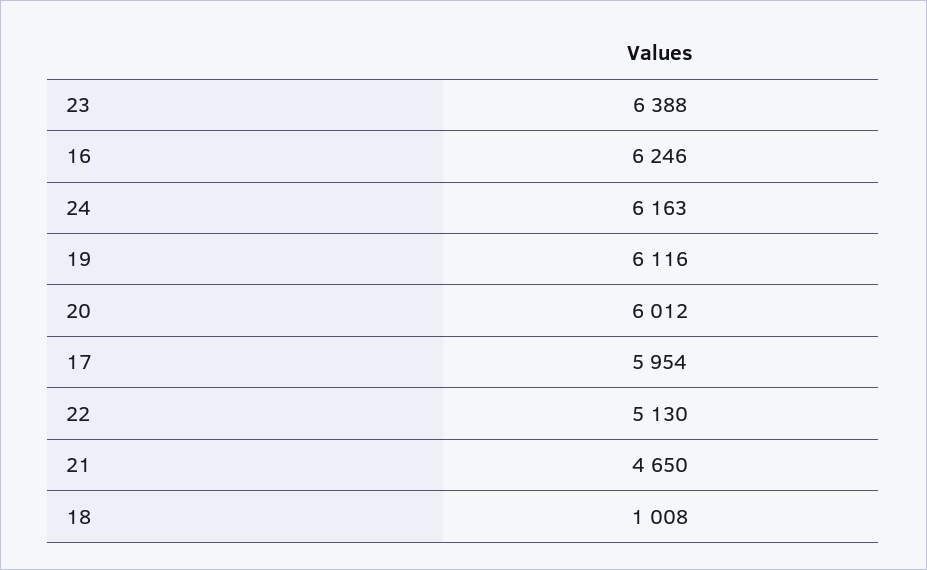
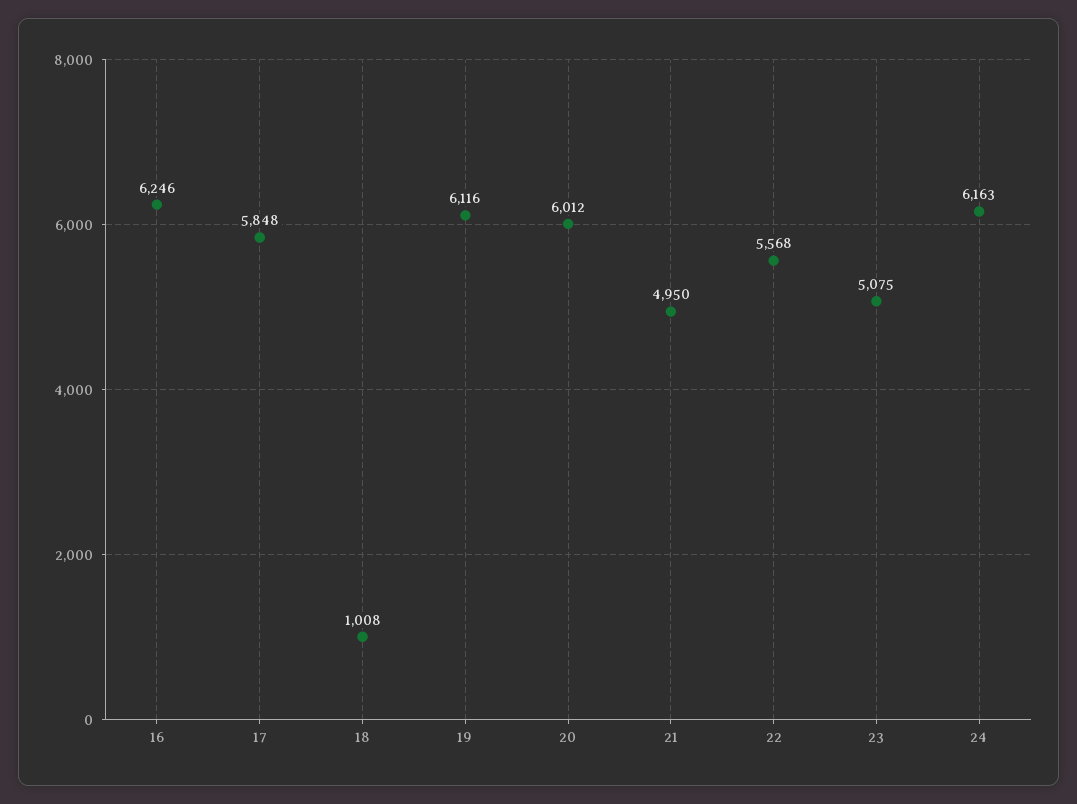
  {
-   "23": 6388,
+   "23": 5075,
    "16": 6246,
    "24": 6163,
    "19": 6116,
    "20": 6012,
-   "17": 5954,
+   "17": 5848,
-   "22": 5130,
+   "22": 5568,
-   "21": 4650,
+   "21": 4950,
    "18": 1008
  }

